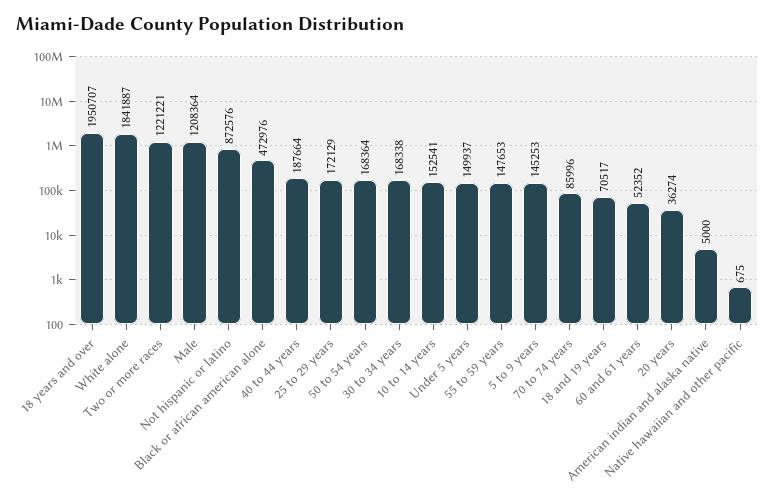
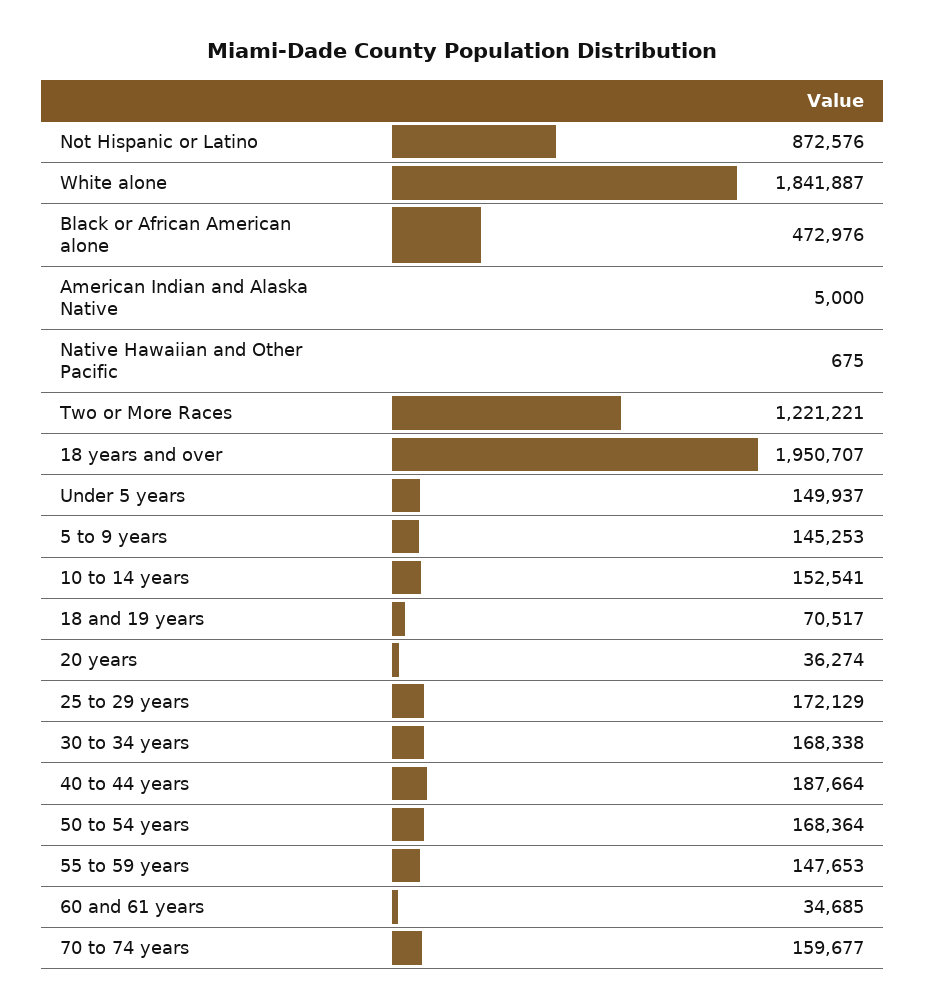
  {
    "18 years and over": 1950707,
    "White alone": 1841887,
    "Two or more races": 1221221,
-   "Male": 1208364,
    "Not hispanic or latino": 872576,
    "Black or african american alone": 472976,
    "40 to 44 years": 187664,
    "25 to 29 years": 172129,
    "50 to 54 years": 168364,
    "30 to 34 years": 168338,
    "10 to 14 years": 152541,
    "Under 5 years": 149937,
    "55 to 59 years": 147653,
    "5 to 9 years": 145253,
-   "70 to 74 years": 85996,
+   "70 to 74 years": 159677,
    "18 and 19 years": 70517,
-   "60 and 61 years": 52352,
+   "60 and 61 years": 34685,
    "20 years": 36274,
    "American indian and alaska native": 5000,
    "Native hawaiian and other pacific": 675
  }

